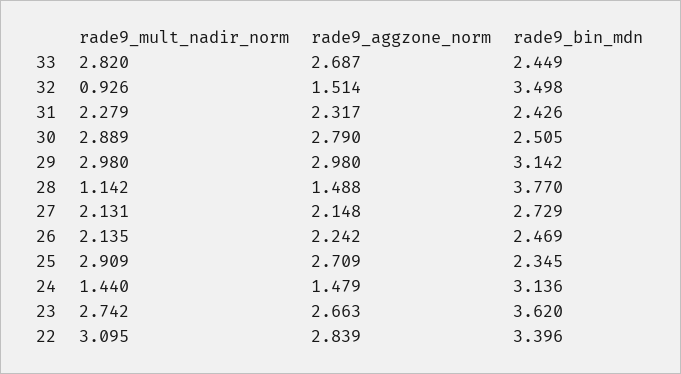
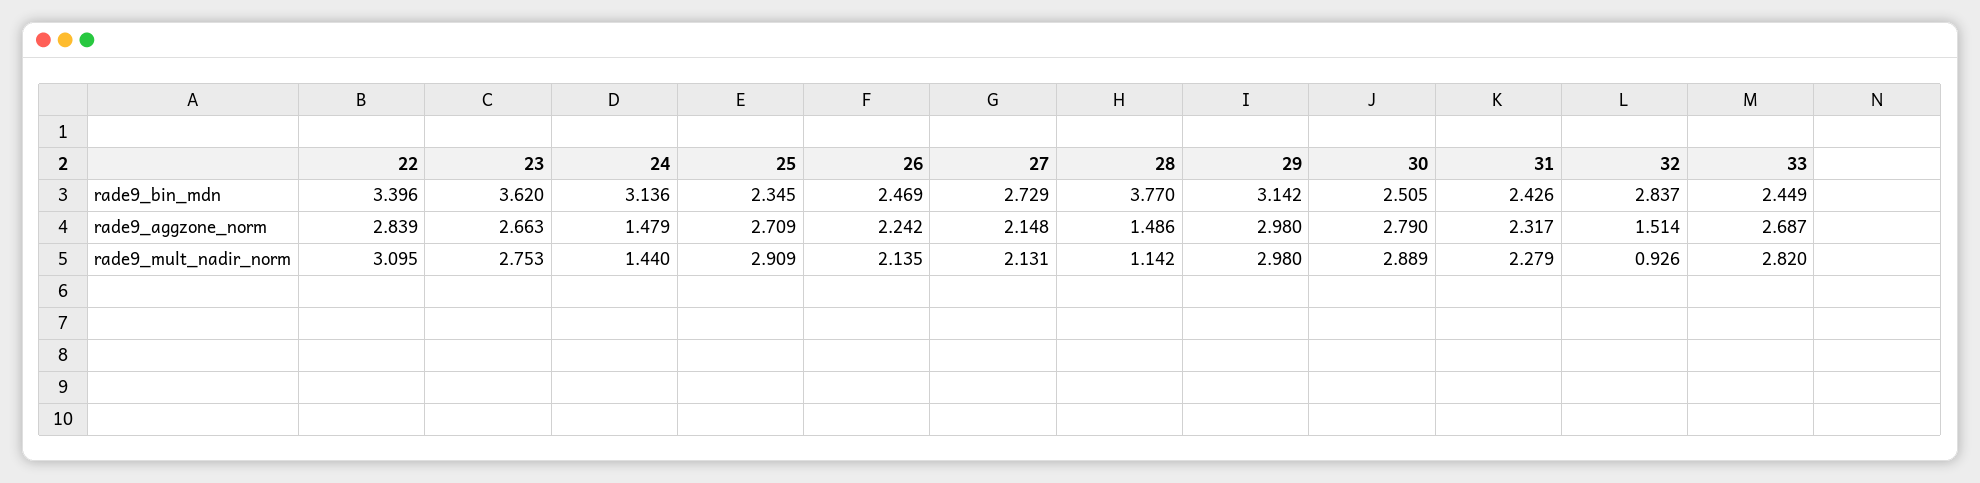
  {
    "rade9_mult_nadir_norm": {
      "33": 2.82,
      "32": 0.926,
      "31": 2.279,
      "30": 2.889,
      "29": 2.98,
      "28": 1.142,
      "27": 2.131,
      "26": 2.135,
      "25": 2.909,
      "24": 1.44,
-     "23": 2.742,
+     "23": 2.753,
      "22": 3.095
    },
    "rade9_aggzone_norm": {
      "33": 2.687,
      "32": 1.514,
      "31": 2.317,
      "30": 2.79,
      "29": 2.98,
-     "28": 1.488,
+     "28": 1.486,
      "27": 2.148,
      "26": 2.242,
      "25": 2.709,
      "24": 1.479,
      "23": 2.663,
      "22": 2.839
    },
    "rade9_bin_mdn": {
      "33": 2.449,
-     "32": 3.498,
+     "32": 2.837,
      "31": 2.426,
      "30": 2.505,
      "29": 3.142,
      "28": 3.77,
      "27": 2.729,
      "26": 2.469,
      "25": 2.345,
      "24": 3.136,
      "23": 3.62,
      "22": 3.396
    }
  }

